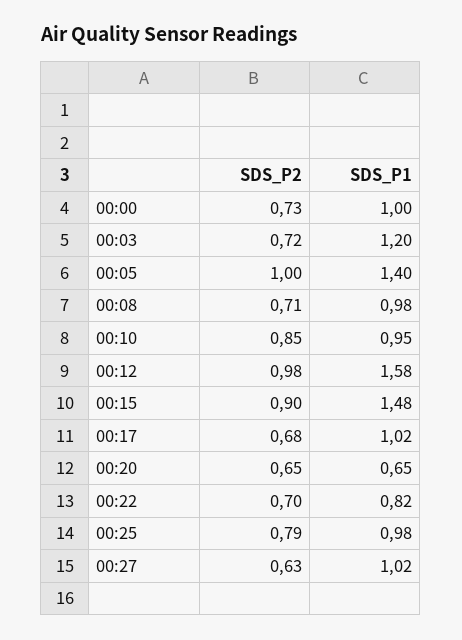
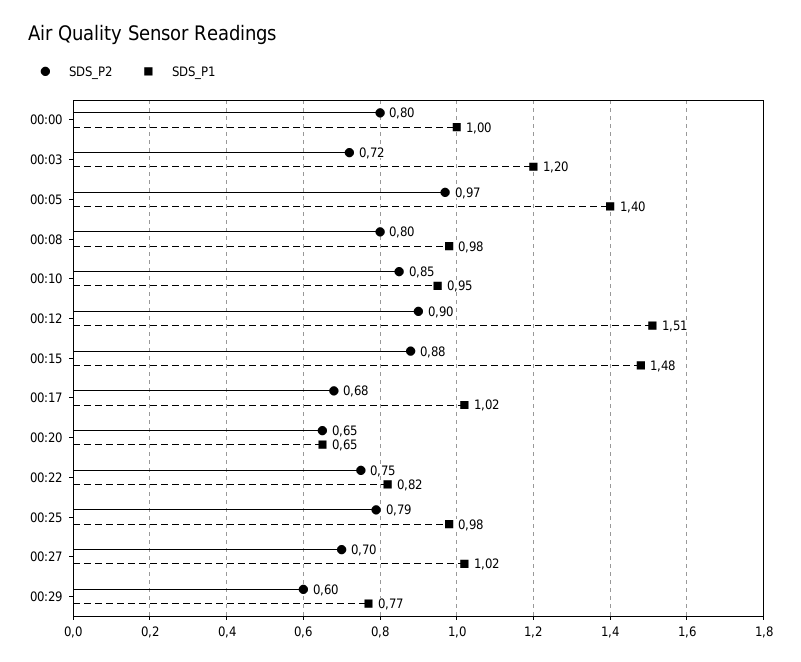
  {
    "SDS_P2": {
-     "00:00": 0.73,
+     "00:00": 0.8,
      "00:03": 0.72,
-     "00:05": 1,
+     "00:05": 0.97,
-     "00:08": 0.71,
+     "00:08": 0.8,
      "00:10": 0.85,
-     "00:12": 0.98,
+     "00:12": 0.9,
-     "00:15": 0.9,
+     "00:15": 0.88,
      "00:17": 0.68,
      "00:20": 0.65,
-     "00:22": 0.7,
+     "00:22": 0.75,
      "00:25": 0.79,
-     "00:27": 0.63
+     "00:27": 0.7,
+     "00:29": 0.6
    },
    "SDS_P1": {
      "00:00": 1,
      "00:03": 1.2,
      "00:05": 1.4,
      "00:08": 0.98,
      "00:10": 0.95,
-     "00:12": 1.58,
+     "00:12": 1.51,
      "00:15": 1.48,
      "00:17": 1.02,
      "00:20": 0.65,
      "00:22": 0.82,
      "00:25": 0.98,
-     "00:27": 1.02
+     "00:27": 1.02,
+     "00:29": 0.77
    }
  }

